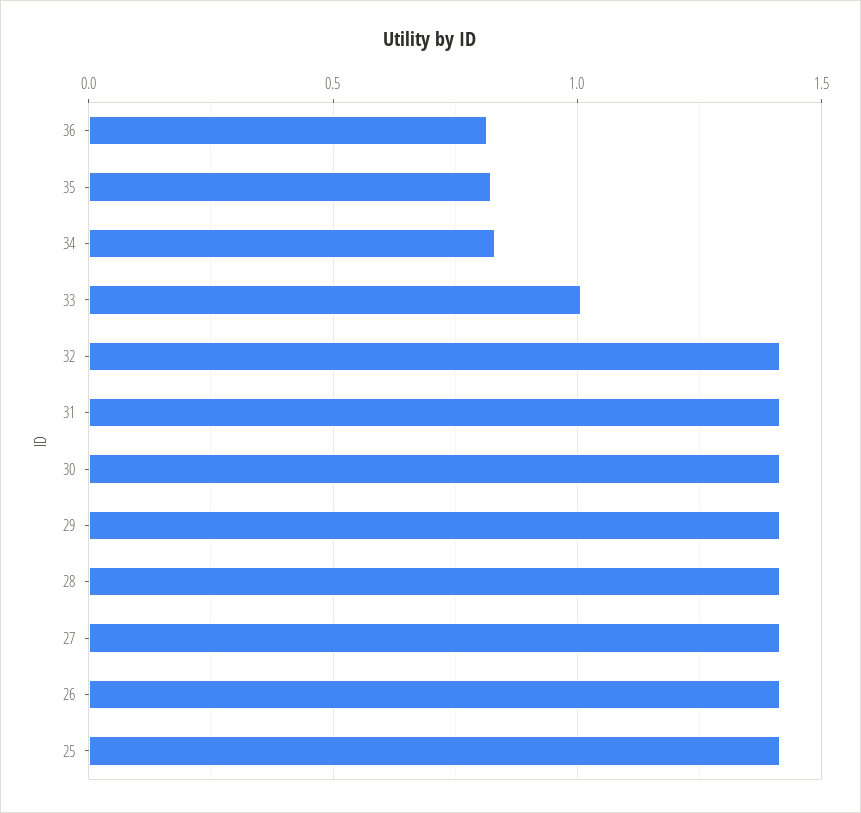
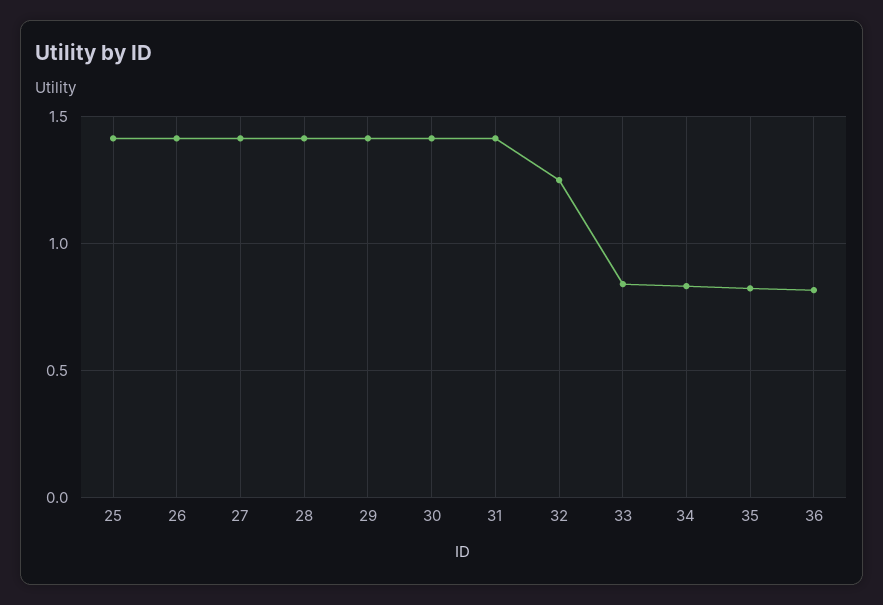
  {
    "36": 0.8,
    "35": 0.8,
    "34": 0.85,
-   "33": 1,
+   "33": 0.85,
-   "32": 1.4,
+   "32": 1.25,
    "31": 1.4,
    "30": 1.4,
    "29": 1.4,
    "28": 1.4,
    "27": 1.4,
    "26": 1.4,
    "25": 1.4
  }

